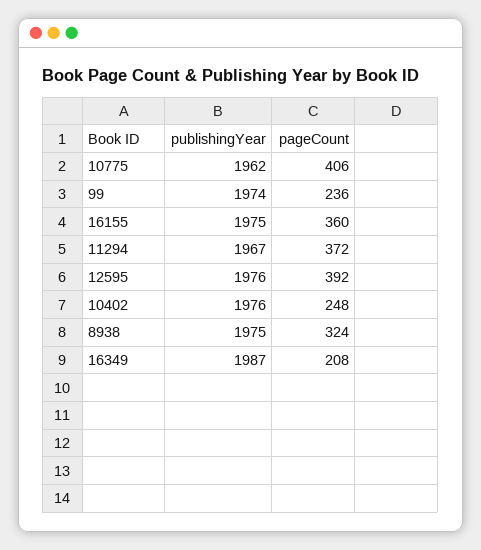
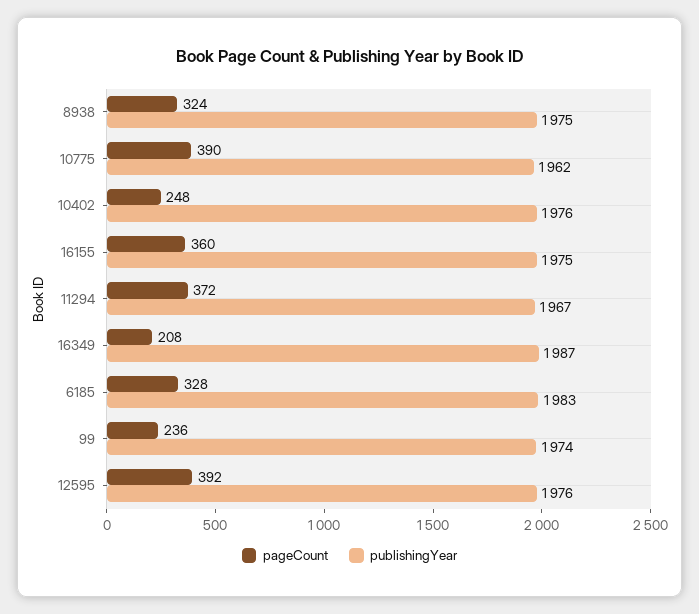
  {
    "publishingYear": {
      "10775": 1962,
      "99": 1974,
      "16155": 1975,
      "11294": 1967,
      "12595": 1976,
      "10402": 1976,
      "8938": 1975,
-     "16349": 1987
+     "16349": 1987,
+     "6185": 1983
    },
    "pageCount": {
-     "10775": 406,
+     "10775": 390,
      "99": 236,
      "16155": 360,
      "11294": 372,
      "12595": 392,
      "10402": 248,
      "8938": 324,
-     "16349": 208
+     "16349": 208,
+     "6185": 328
    }
  }

